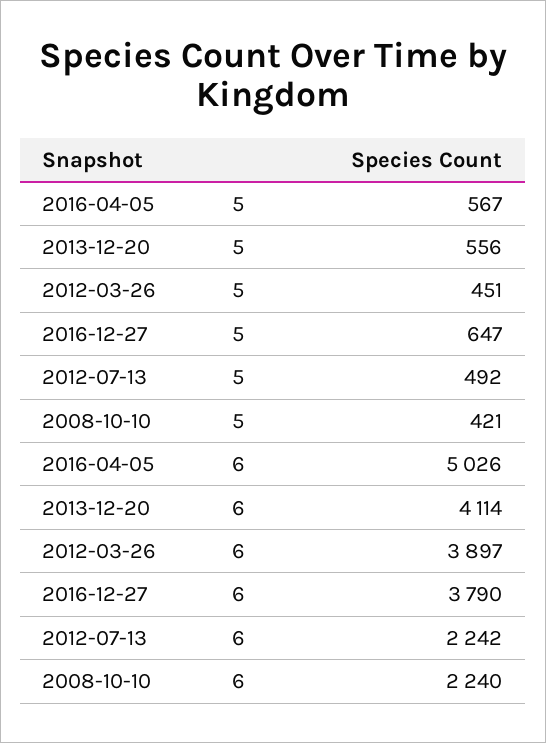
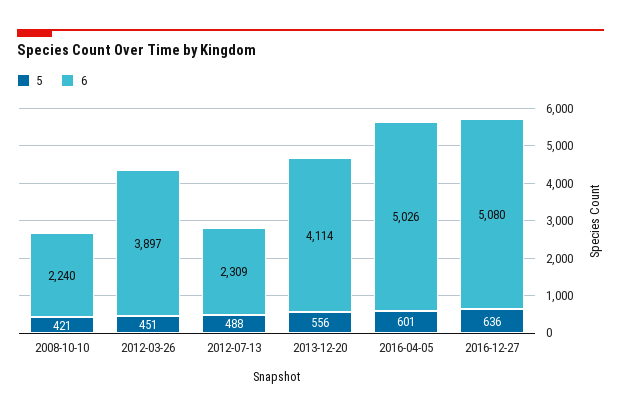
  {
    "5": {
-     "2016-04-05": 567,
+     "2016-04-05": 601,
      "2013-12-20": 556,
      "2012-03-26": 451,
-     "2016-12-27": 647,
+     "2016-12-27": 636,
-     "2012-07-13": 492,
+     "2012-07-13": 488,
      "2008-10-10": 421
    },
    "6": {
      "2016-04-05": 5026,
      "2013-12-20": 4114,
      "2012-03-26": 3897,
-     "2016-12-27": 3790,
+     "2016-12-27": 5080,
-     "2012-07-13": 2242,
+     "2012-07-13": 2309,
      "2008-10-10": 2240
    }
  }

